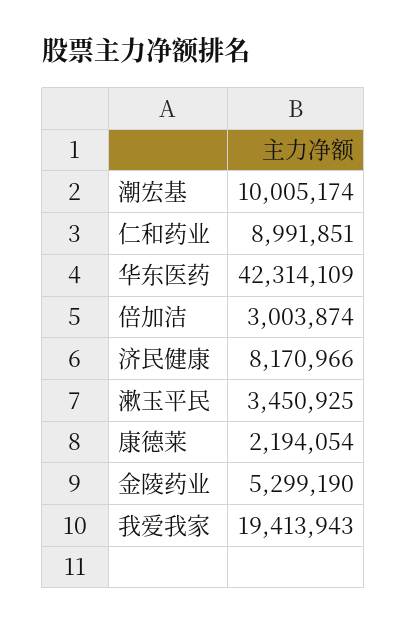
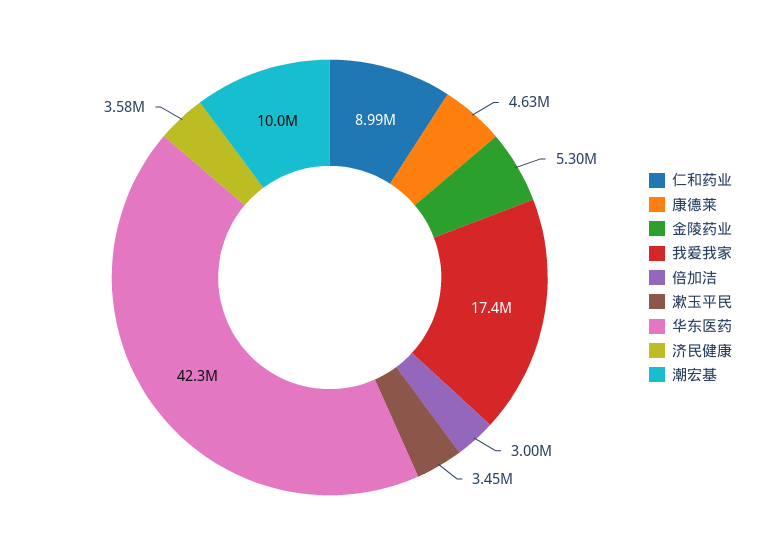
  {
    "潮宏基": 10005174,
    "仁和药业": 8991851,
    "华东医药": 42314109,
    "倍加洁": 3003874,
-   "济民健康": 8170966,
+   "济民健康": 3580000,
    "漱玉平民": 3450925,
-   "康德莱": 2194054,
+   "康德莱": 4630000,
    "金陵药业": 5299190,
-   "我爱我家": 19413943
+   "我爱我家": 17400000
  }

